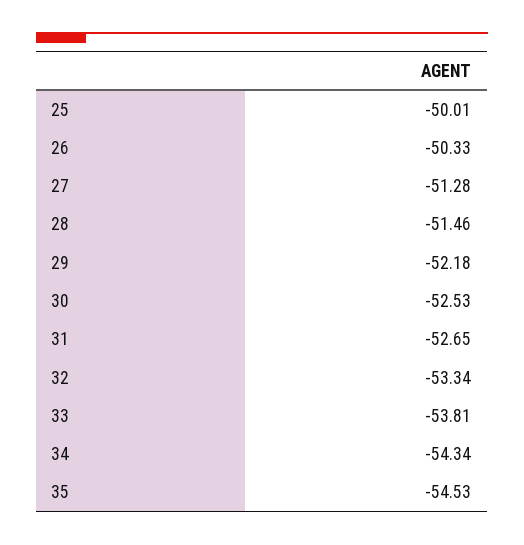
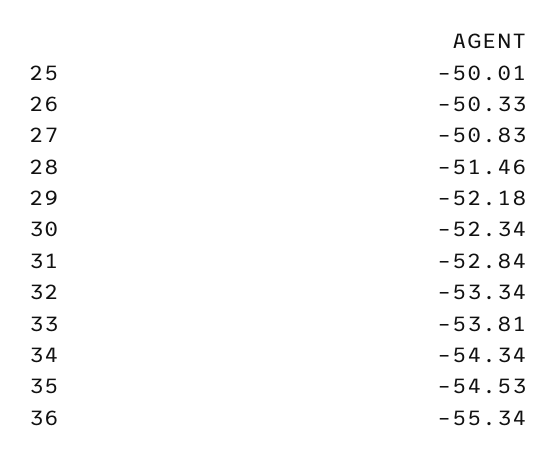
  {
    "25": -50.01,
    "26": -50.33,
-   "27": -51.28,
+   "27": -50.83,
    "28": -51.46,
    "29": -52.18,
-   "30": -52.53,
+   "30": -52.34,
-   "31": -52.65,
+   "31": -52.84,
    "32": -53.34,
    "33": -53.81,
    "34": -54.34,
-   "35": -54.53
+   "35": -54.53,
+   "36": -55.34
  }

